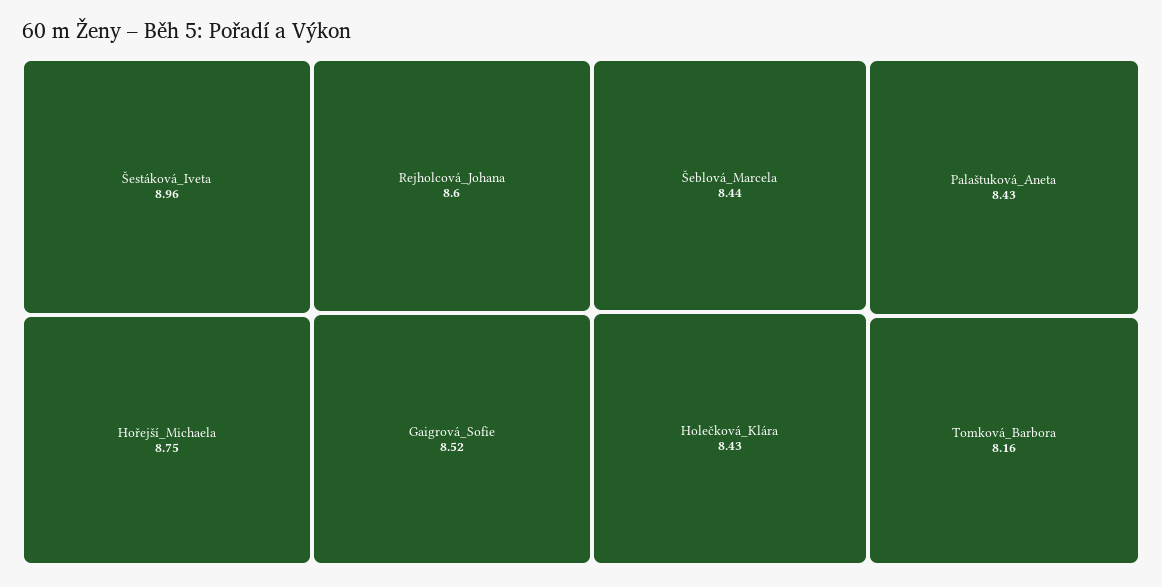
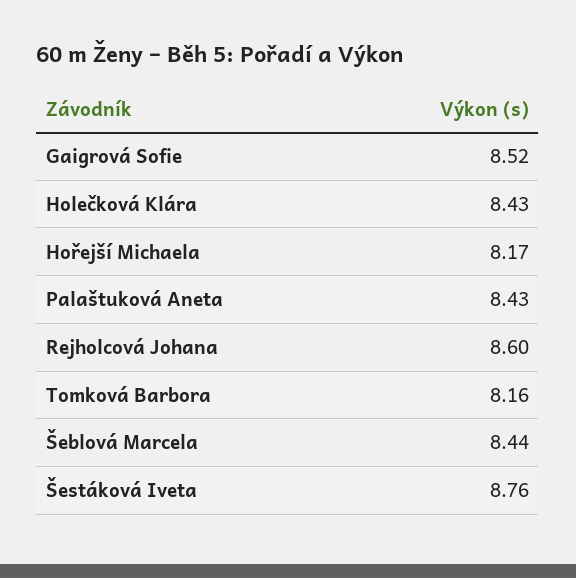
  {
-   "Šestáková_Iveta": 8.96,
+   "Šestáková_Iveta": 8.76,
-   "Hořejší_Michaela": 8.75,
+   "Hořejší_Michaela": 8.17,
    "Rejholcová_Johana": 8.6,
    "Gaigrová_Sofie": 8.52,
    "Šeblová_Marcela": 8.44,
    "Holečková_Klára": 8.43,
    "Palaštuková_Aneta": 8.43,
    "Tomková_Barbora": 8.16
  }

